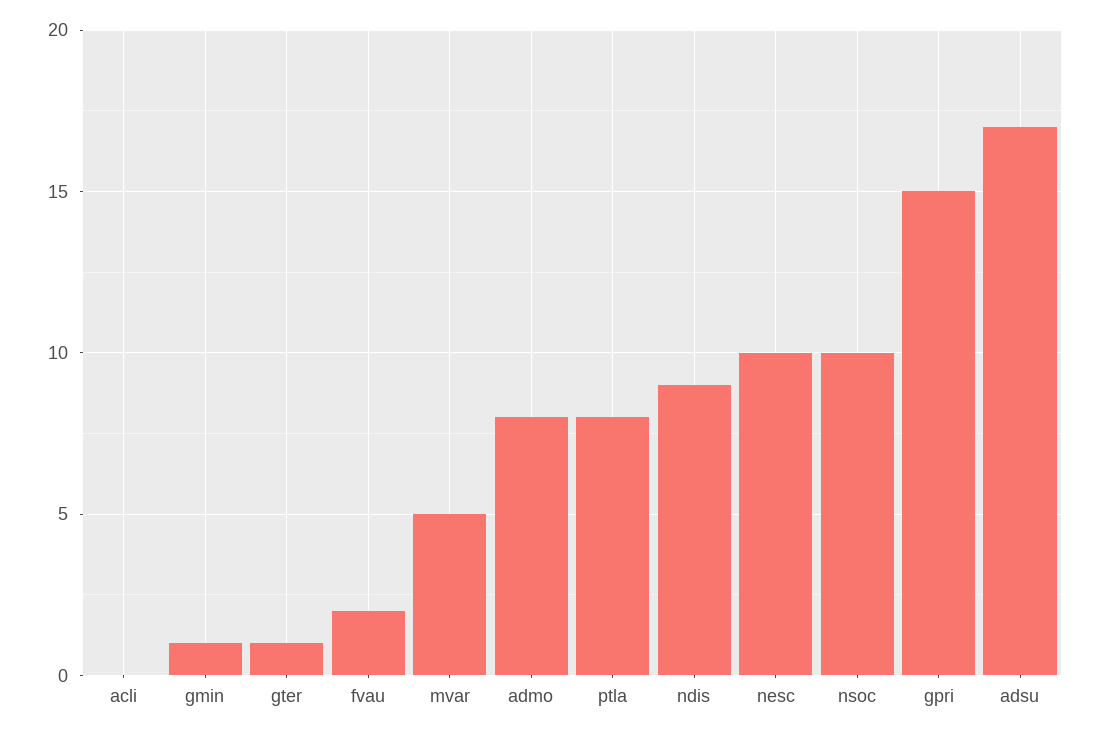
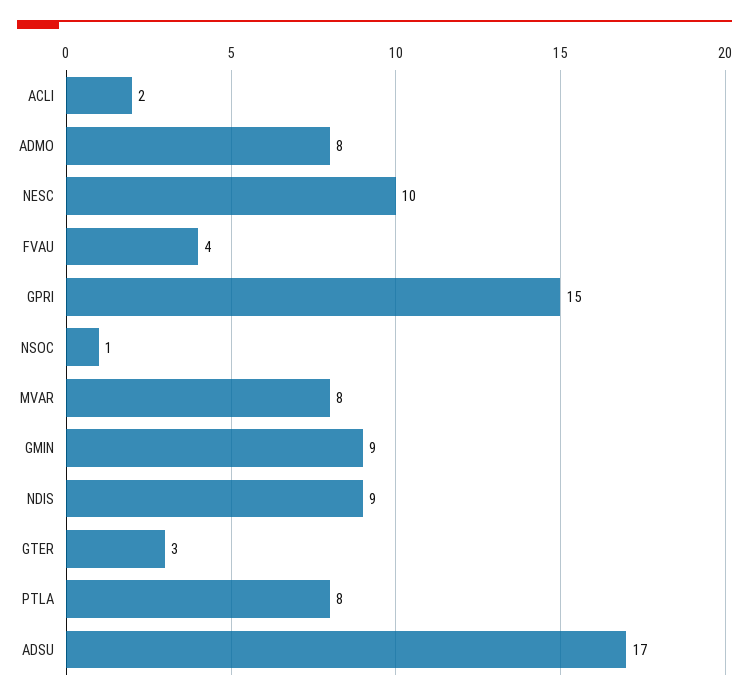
  {
-   "acli": 0,
+   "acli": 2,
-   "gmin": 1,
+   "gmin": 9,
-   "gter": 1,
+   "gter": 3,
-   "fvau": 2,
+   "fvau": 4,
-   "mvar": 5,
+   "mvar": 8,
    "admo": 8,
    "ptla": 8,
    "ndis": 9,
    "nesc": 10,
-   "nsoc": 10,
+   "nsoc": 1,
    "gpri": 15,
    "adsu": 17
  }

